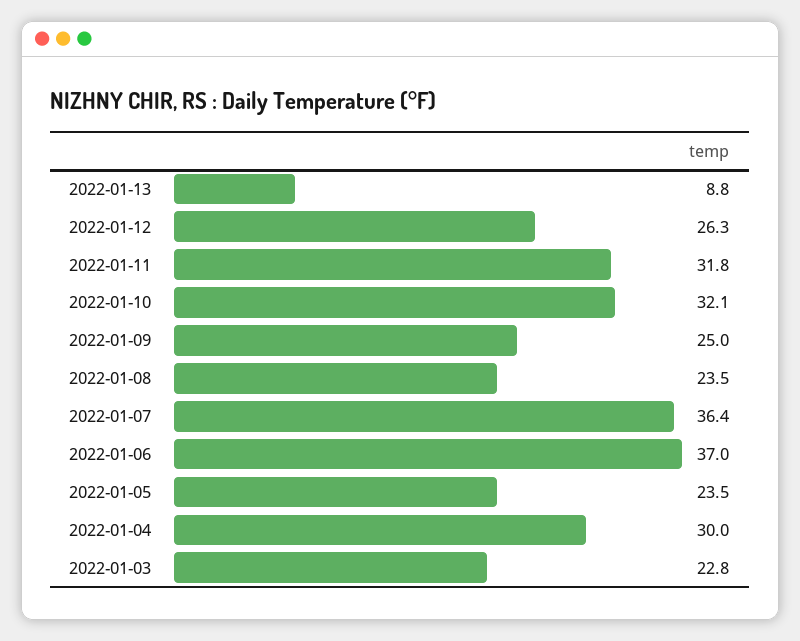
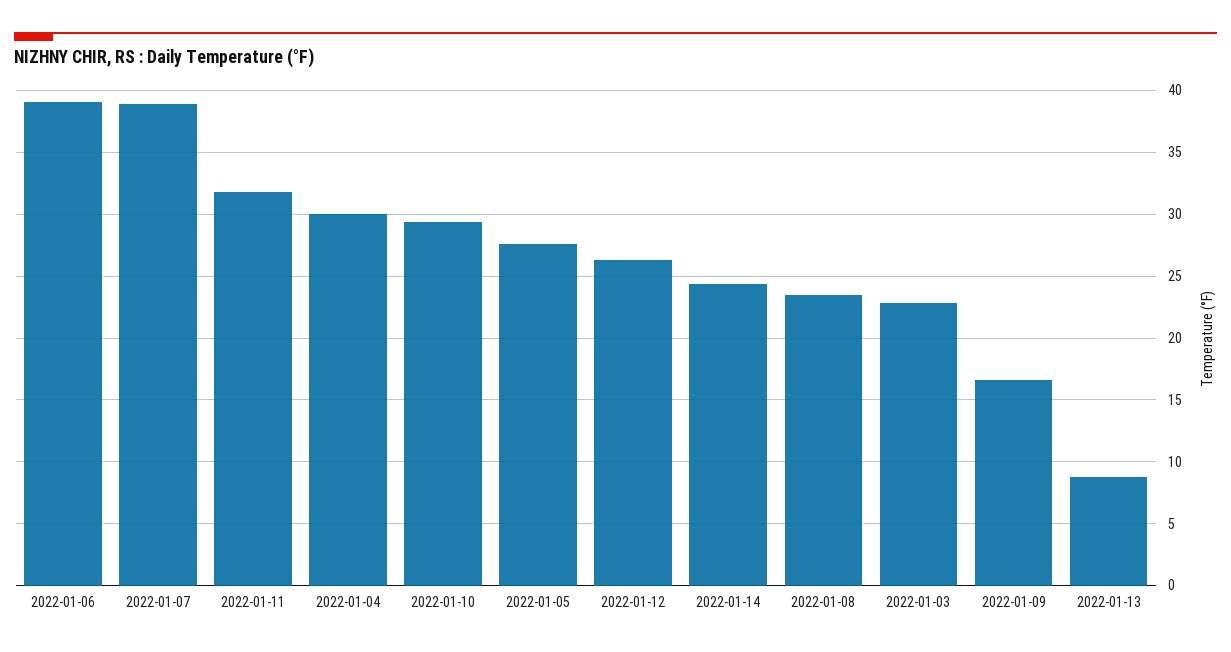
  {
    "2022-01-13": 8.8,
    "2022-01-12": 26.3,
    "2022-01-11": 31.8,
-   "2022-01-10": 32.1,
+   "2022-01-10": 29.5,
-   "2022-01-09": 25,
+   "2022-01-09": 16.5,
    "2022-01-08": 23.5,
-   "2022-01-07": 36.4,
+   "2022-01-07": 39,
-   "2022-01-06": 37,
+   "2022-01-06": 39,
-   "2022-01-05": 23.5,
+   "2022-01-05": 27.5,
    "2022-01-04": 30,
-   "2022-01-03": 22.8
+   "2022-01-03": 22.8,
+   "2022-01-14": 24.5
  }

